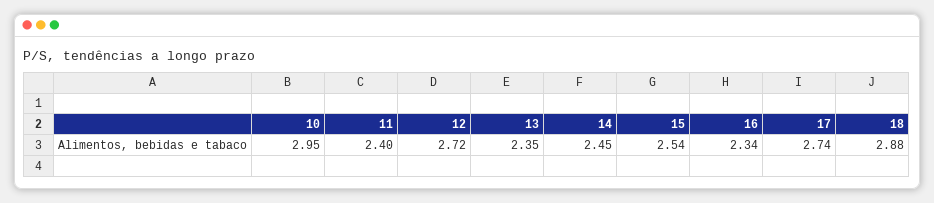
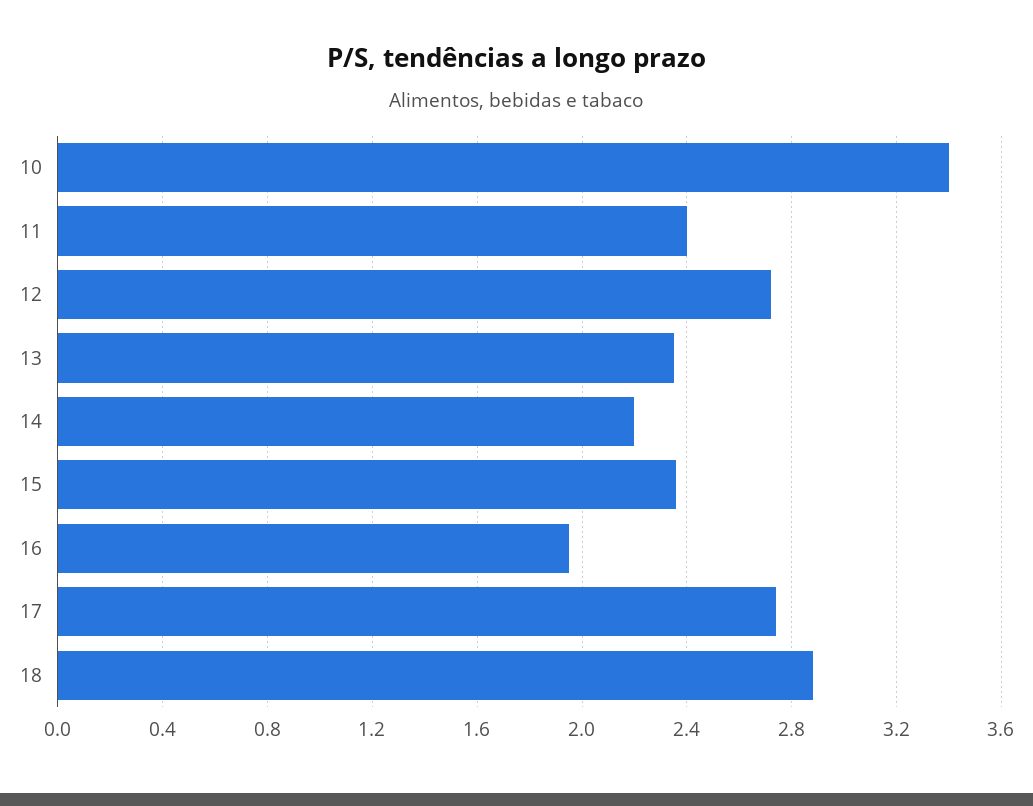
  {
-   "10": 2.95,
+   "10": 3.4,
    "11": 2.4,
    "12": 2.72,
    "13": 2.35,
-   "14": 2.45,
+   "14": 2.2,
-   "15": 2.54,
+   "15": 2.35,
-   "16": 2.34,
+   "16": 1.95,
    "17": 2.74,
    "18": 2.88
  }

